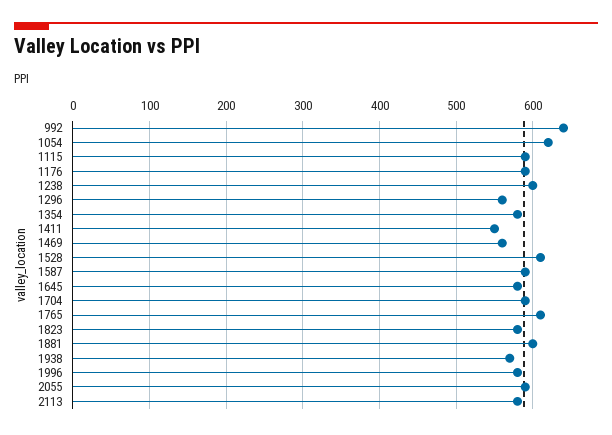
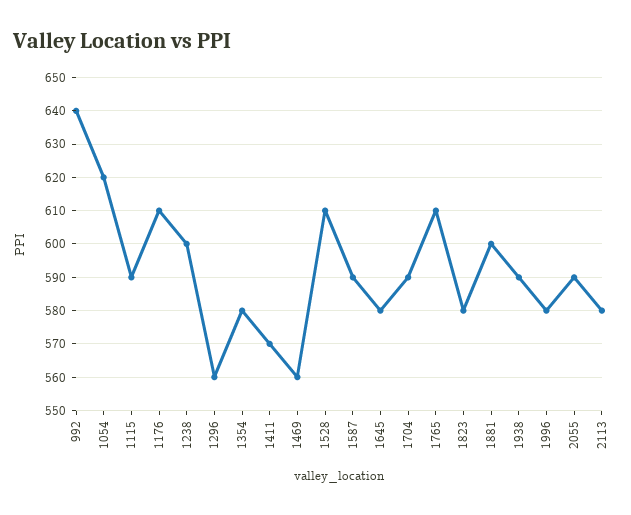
  {
    "992": 640,
    "1054": 620,
    "1115": 590,
-   "1176": 590,
+   "1176": 610,
    "1238": 600,
    "1296": 560,
    "1354": 580,
-   "1411": 550,
+   "1411": 570,
    "1469": 560,
    "1528": 610,
    "1587": 590,
    "1645": 580,
    "1704": 590,
    "1765": 610,
    "1823": 580,
    "1881": 600,
-   "1938": 570,
+   "1938": 590,
    "1996": 580,
    "2055": 590,
    "2113": 580
  }

